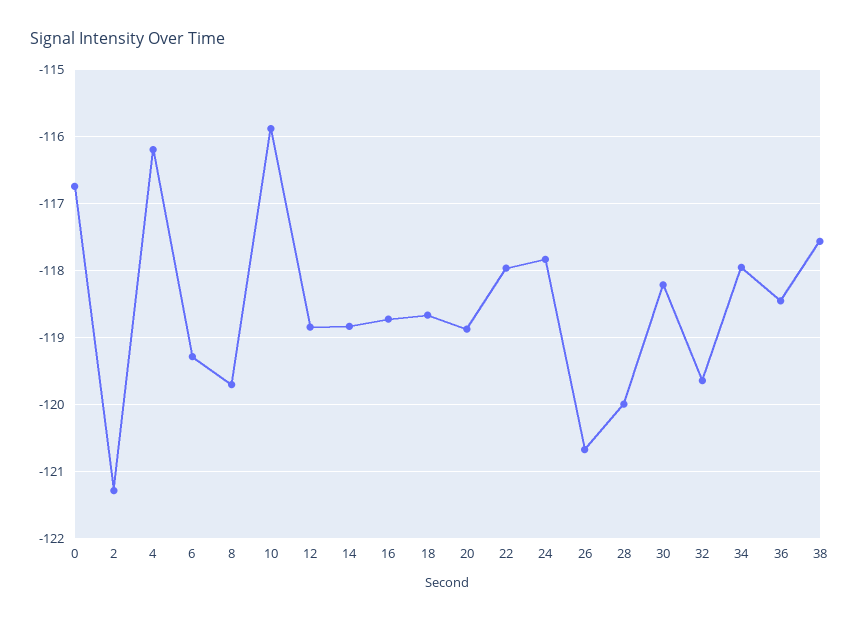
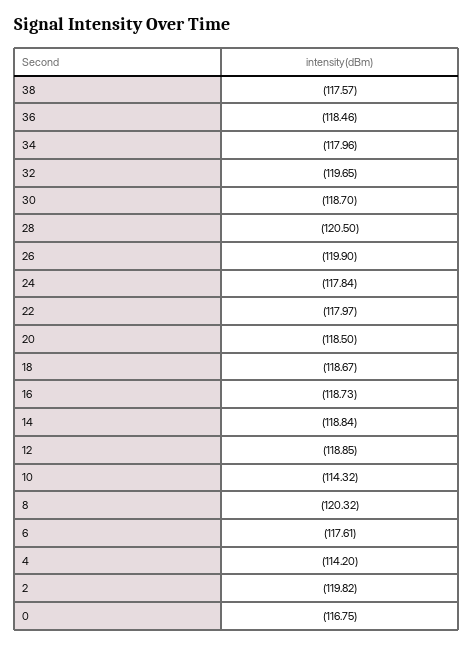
  {
    "0": -116.75,
-   "2": -121.3,
+   "2": -119.82,
-   "4": -116.2,
+   "4": -114.2,
-   "6": -119.3,
+   "6": -117.61,
-   "8": -119.7,
+   "8": -120.32,
-   "10": -115.9,
+   "10": -114.32,
    "12": -118.85,
    "14": -118.84,
    "16": -118.73,
    "18": -118.67,
-   "20": -118.9,
+   "20": -118.5,
    "22": -117.97,
    "24": -117.84,
-   "26": -120.7,
+   "26": -119.9,
-   "28": -120,
+   "28": -120.5,
-   "30": -118.2,
+   "30": -118.7,
    "32": -119.65,
    "34": -117.96,
    "36": -118.46,
    "38": -117.57
  }

